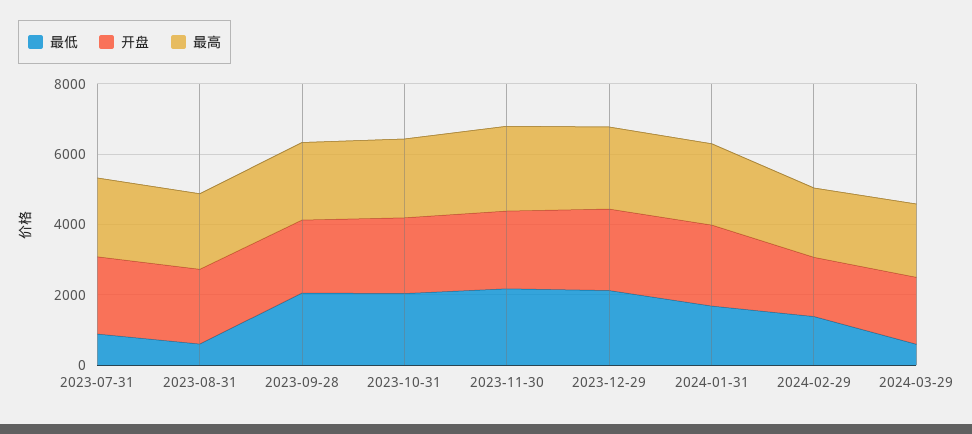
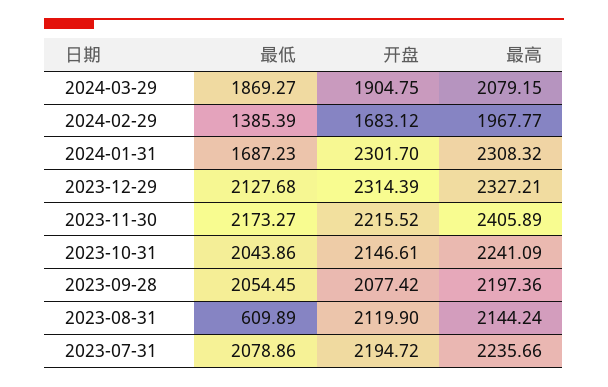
  {
    "最低": {
-     "2023-07-31": 1000,
+     "2023-07-31": 2078.86,
      "2023-08-31": 609.89,
      "2023-09-28": 2054.45,
      "2023-10-31": 2043.86,
      "2023-11-30": 2173.27,
      "2023-12-29": 2127.68,
      "2024-01-31": 1687.23,
      "2024-02-29": 1385.39,
-     "2024-03-29": 500
+     "2024-03-29": 1869.27
    },
    "开盘": {
      "2023-07-31": 2194.72,
      "2023-08-31": 2119.9,
      "2023-09-28": 2077.42,
      "2023-10-31": 2146.61,
      "2023-11-30": 2215.52,
      "2023-12-29": 2314.39,
      "2024-01-31": 2301.7,
      "2024-02-29": 1683.12,
      "2024-03-29": 1904.75
    },
    "最高": {
      "2023-07-31": 2235.66,
      "2023-08-31": 2144.24,
      "2023-09-28": 2197.36,
      "2023-10-31": 2241.09,
      "2023-11-30": 2405.89,
      "2023-12-29": 2327.21,
      "2024-01-31": 2308.32,
      "2024-02-29": 1967.77,
      "2024-03-29": 2079.15
    }
  }

